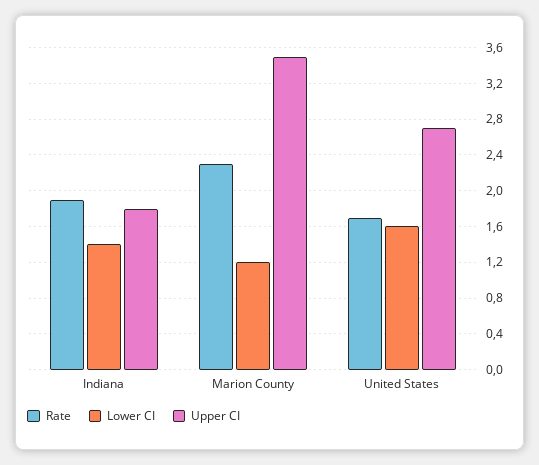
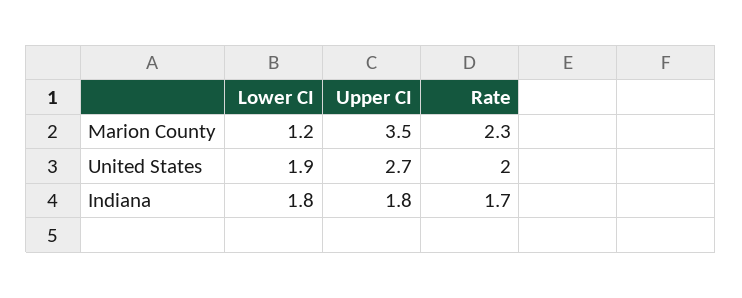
  {
    "Rate": {
-     "Indiana": 1.9,
+     "Indiana": 1.7,
      "Marion County": 2.3,
-     "United States": 1.7
+     "United States": 2
    },
    "Lower CI": {
-     "Indiana": 1.4,
+     "Indiana": 1.8,
      "Marion County": 1.2,
-     "United States": 1.6
+     "United States": 1.9
    },
    "Upper CI": {
      "Indiana": 1.8,
      "Marion County": 3.5,
      "United States": 2.7
    }
  }

